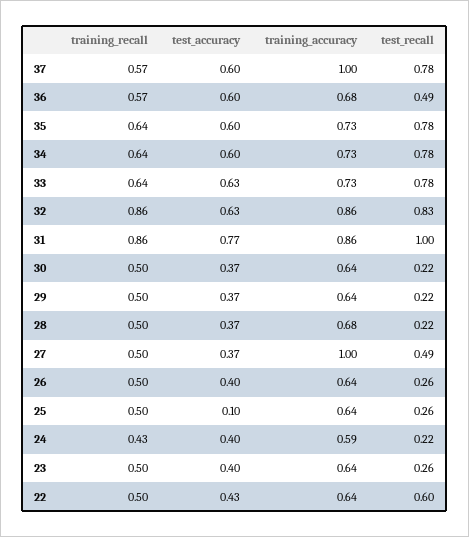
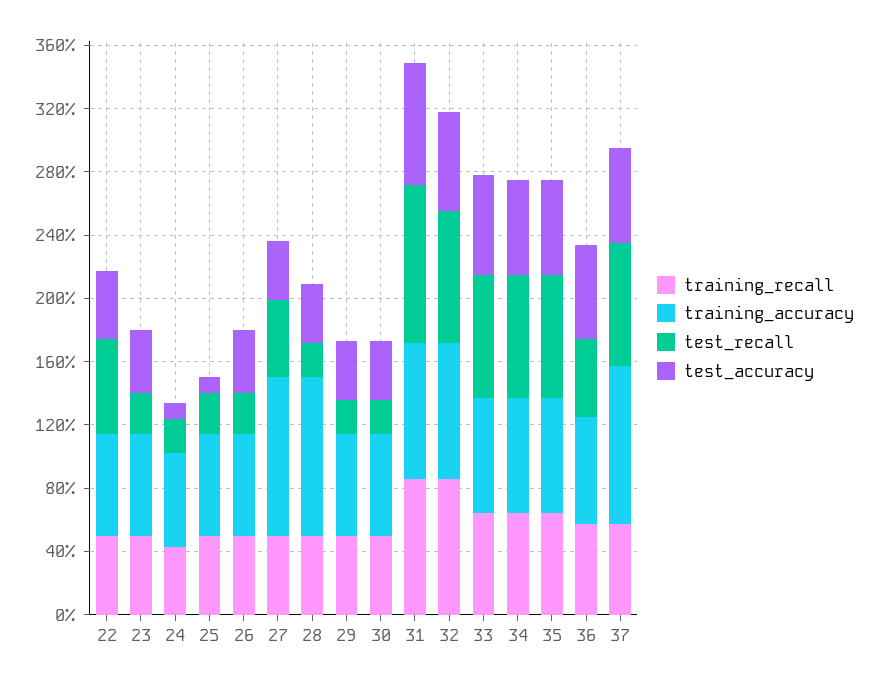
  {
    "training_recall": {
      "37": 0.57,
      "36": 0.57,
      "35": 0.64,
      "34": 0.64,
      "33": 0.64,
      "32": 0.86,
      "31": 0.86,
      "30": 0.5,
      "29": 0.5,
      "28": 0.5,
      "27": 0.5,
      "26": 0.5,
      "25": 0.5,
      "24": 0.43,
      "23": 0.5,
      "22": 0.5
    },
    "test_accuracy": {
      "37": 0.6,
      "36": 0.6,
      "35": 0.6,
      "34": 0.6,
      "33": 0.63,
      "32": 0.63,
      "31": 0.77,
      "30": 0.37,
      "29": 0.37,
      "28": 0.37,
      "27": 0.37,
      "26": 0.4,
      "25": 0.1,
-     "24": 0.4,
+     "24": 0.1,
      "23": 0.4,
      "22": 0.43
    },
    "training_accuracy": {
      "37": 1,
      "36": 0.68,
      "35": 0.73,
      "34": 0.73,
      "33": 0.73,
      "32": 0.86,
      "31": 0.86,
      "30": 0.64,
      "29": 0.64,
-     "28": 0.68,
+     "28": 1,
      "27": 1,
      "26": 0.64,
      "25": 0.64,
      "24": 0.59,
      "23": 0.64,
      "22": 0.64
    },
    "test_recall": {
      "37": 0.78,
      "36": 0.49,
      "35": 0.78,
      "34": 0.78,
      "33": 0.78,
      "32": 0.83,
      "31": 1,
      "30": 0.22,
      "29": 0.22,
      "28": 0.22,
      "27": 0.49,
      "26": 0.26,
      "25": 0.26,
      "24": 0.22,
      "23": 0.26,
      "22": 0.6
    }
  }

